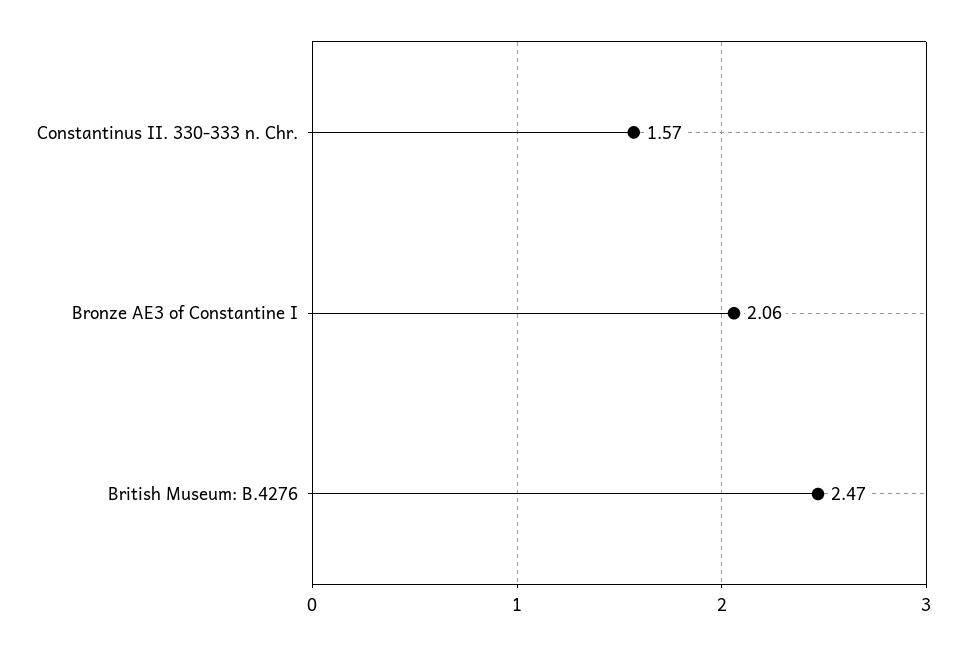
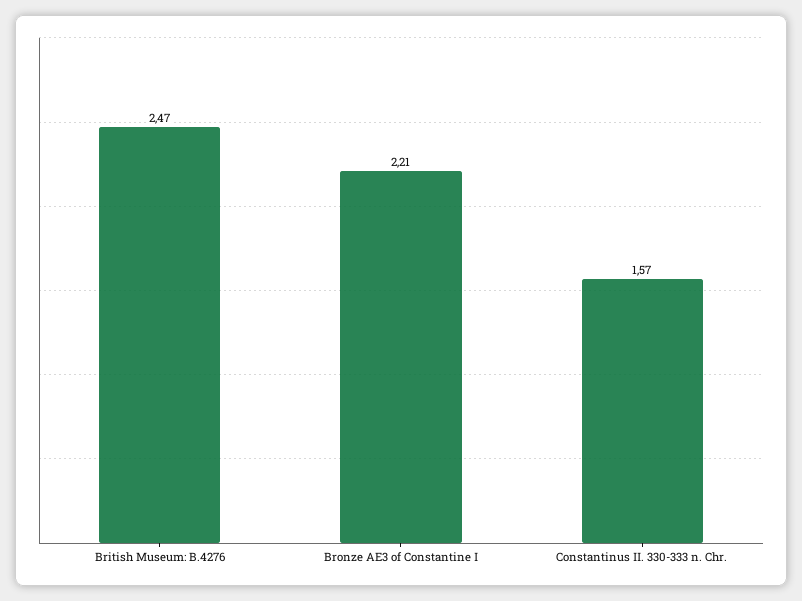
  {
    "Constantinus II. 330-333 n. Chr.": 1.57,
-   "Bronze AE3 of Constantine I": 2.06,
+   "Bronze AE3 of Constantine I": 2.21,
    "British Museum: B.4276": 2.47
  }

